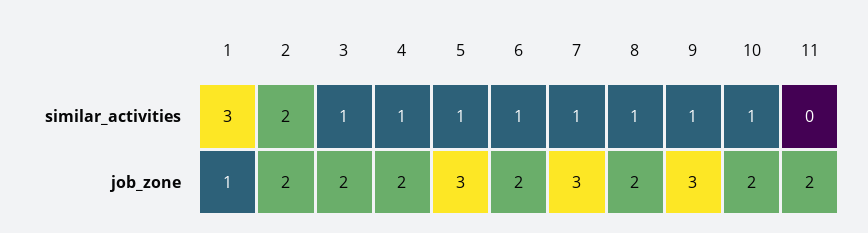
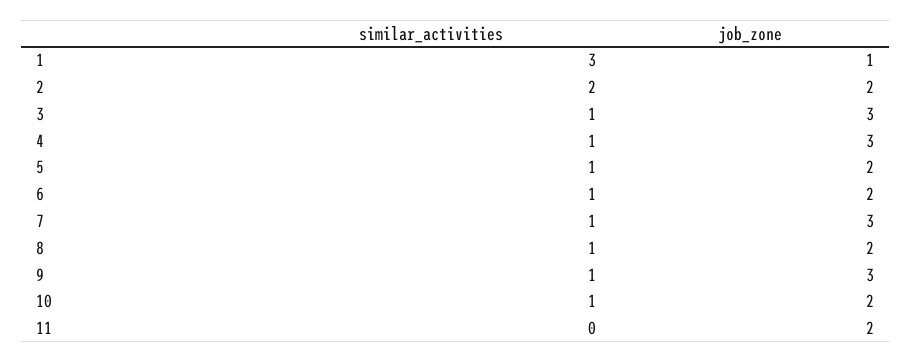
  {
    "1": {
      "similar_activities": 3,
      "job_zone": 1
    },
    "2": {
      "similar_activities": 2,
      "job_zone": 2
    },
    "3": {
      "similar_activities": 1,
-     "job_zone": 2
+     "job_zone": 3
    },
    "4": {
      "similar_activities": 1,
-     "job_zone": 2
+     "job_zone": 3
    },
    "5": {
      "similar_activities": 1,
-     "job_zone": 3
+     "job_zone": 2
    },
    "6": {
      "similar_activities": 1,
      "job_zone": 2
    },
    "7": {
      "similar_activities": 1,
      "job_zone": 3
    },
    "8": {
      "similar_activities": 1,
      "job_zone": 2
    },
    "9": {
      "similar_activities": 1,
      "job_zone": 3
    },
    "10": {
      "similar_activities": 1,
      "job_zone": 2
    },
    "11": {
      "similar_activities": 0,
      "job_zone": 2
    }
  }

